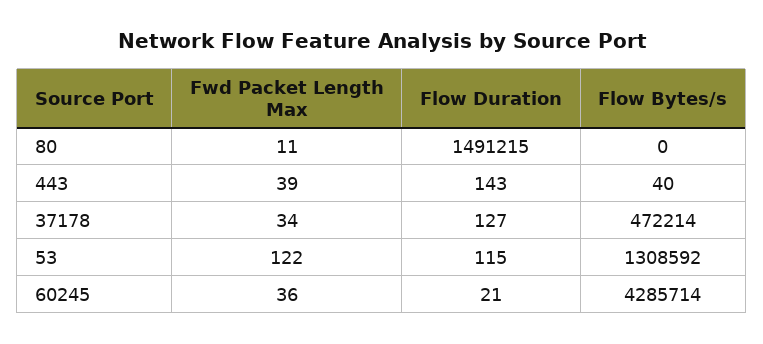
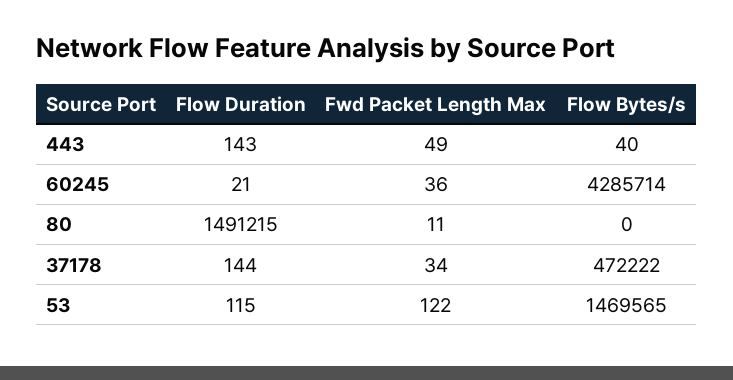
  {
    "Fwd Packet Length Max": {
      "80": 11,
-     "443": 39,
+     "443": 49,
      "37178": 34,
      "53": 122,
      "60245": 36
    },
    "Flow Duration": {
      "80": 1491215,
      "443": 143,
-     "37178": 127,
+     "37178": 144,
      "53": 115,
      "60245": 21
    },
    "Flow Bytes/s": {
      "80": 0,
      "443": 40,
-     "37178": 472214,
+     "37178": 472222,
-     "53": 1308592,
+     "53": 1469565,
      "60245": 4285714
    }
  }

